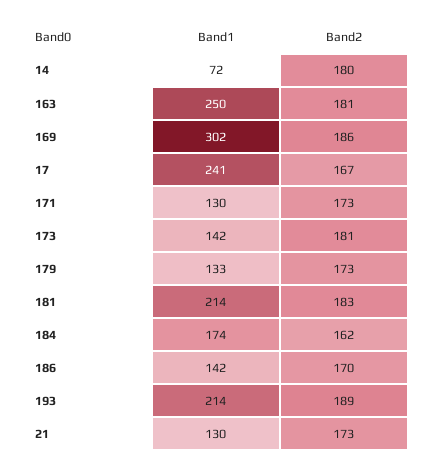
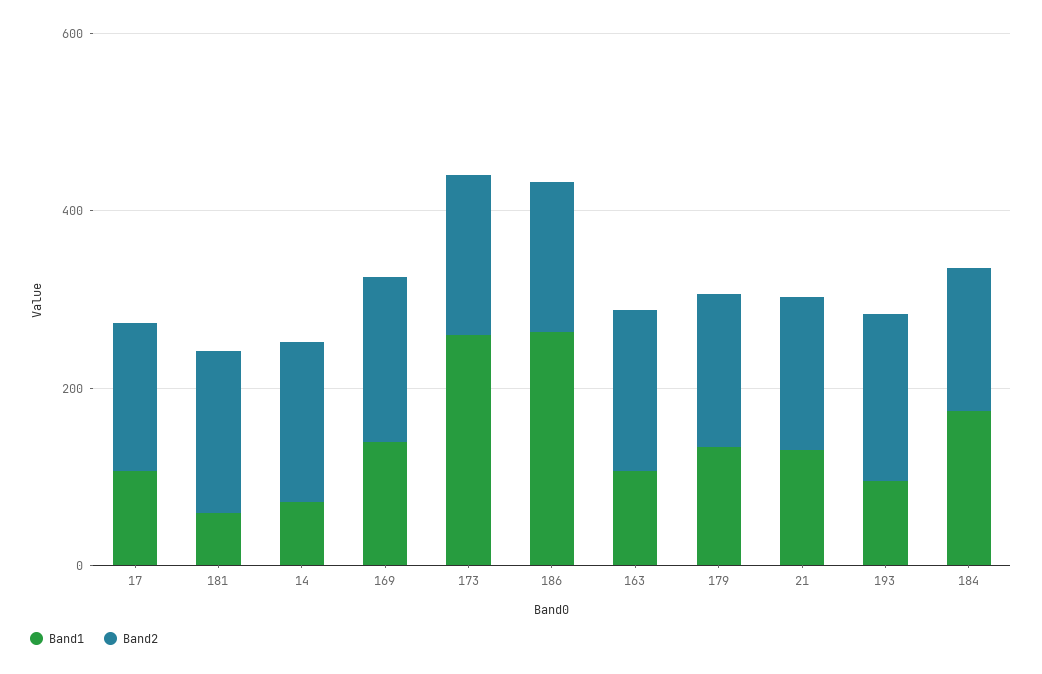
  {
    "Band1": {
      "14": 72,
-     "163": 250,
+     "163": 100,
-     "169": 302,
+     "169": 150,
-     "17": 241,
+     "17": 100,
-     "171": 130,
-     "173": 142,
+     "173": 250,
      "179": 133,
-     "181": 214,
+     "181": 50,
      "184": 174,
-     "186": 142,
+     "186": 250,
-     "193": 214,
+     "193": 100,
      "21": 130
    },
    "Band2": {
      "14": 180,
      "163": 181,
      "169": 186,
      "17": 167,
-     "171": 173,
      "173": 181,
      "179": 173,
      "181": 183,
      "184": 162,
      "186": 170,
      "193": 189,
      "21": 173
    }
  }

